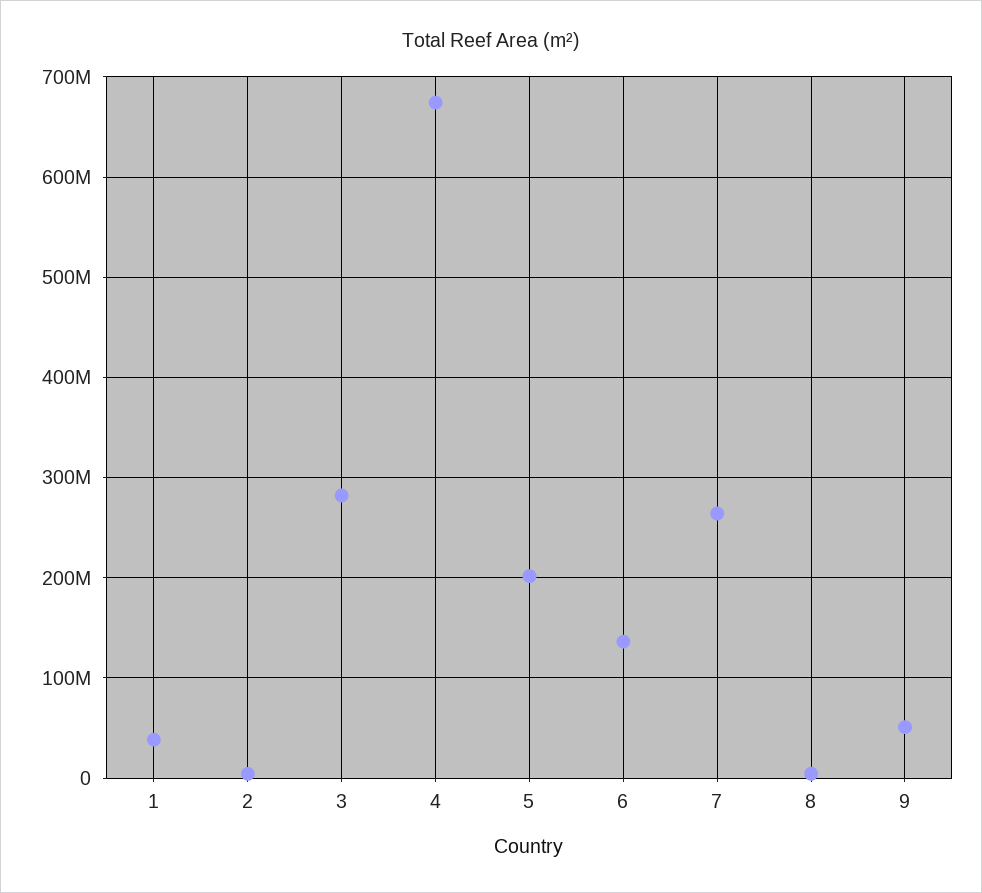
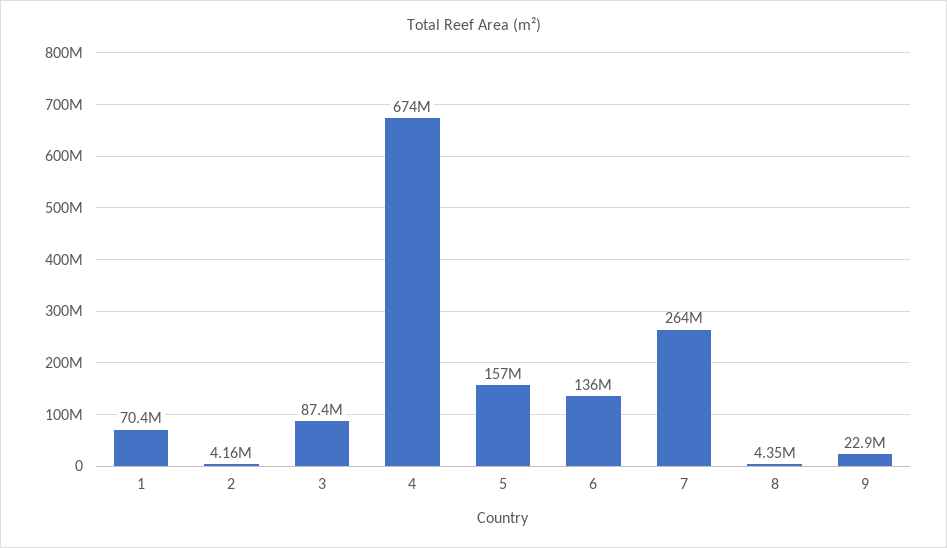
  {
-   "1": 40000000,
+   "1": 70400000,
    "2": 4160000,
-   "3": 280000000,
+   "3": 87400000,
    "4": 674000000,
-   "5": 200000000,
+   "5": 157000000,
    "6": 136000000,
    "7": 264000000,
    "8": 4350000,
-   "9": 50000000
+   "9": 22900000
  }

